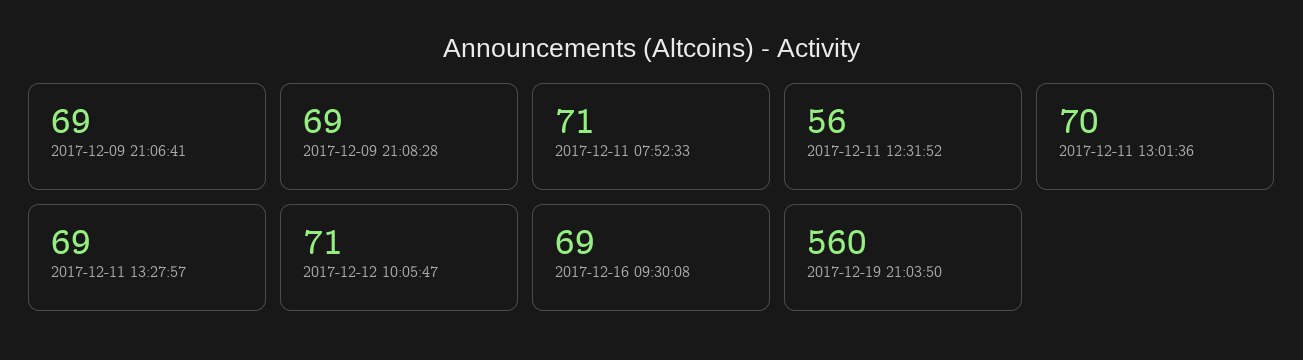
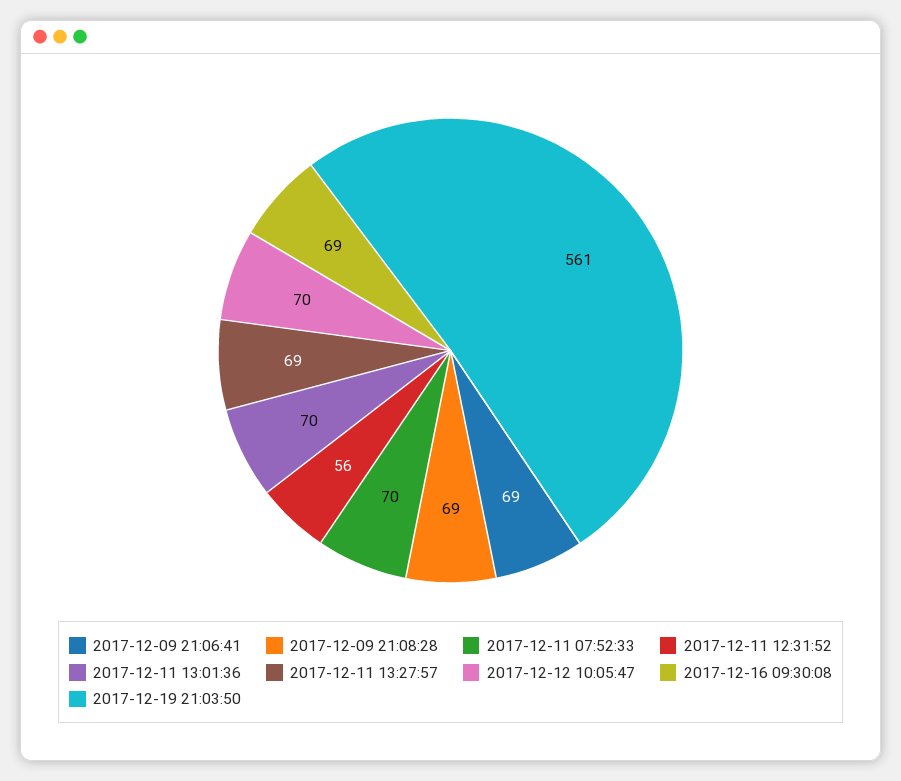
  {
    "2017-12-09 21:06:41": 69,
    "2017-12-09 21:08:28": 69,
-   "2017-12-11 07:52:33": 71,
+   "2017-12-11 07:52:33": 70,
    "2017-12-11 12:31:52": 56,
    "2017-12-11 13:01:36": 70,
    "2017-12-11 13:27:57": 69,
-   "2017-12-12 10:05:47": 71,
+   "2017-12-12 10:05:47": 70,
    "2017-12-16 09:30:08": 69,
-   "2017-12-19 21:03:50": 560
+   "2017-12-19 21:03:50": 561
  }

